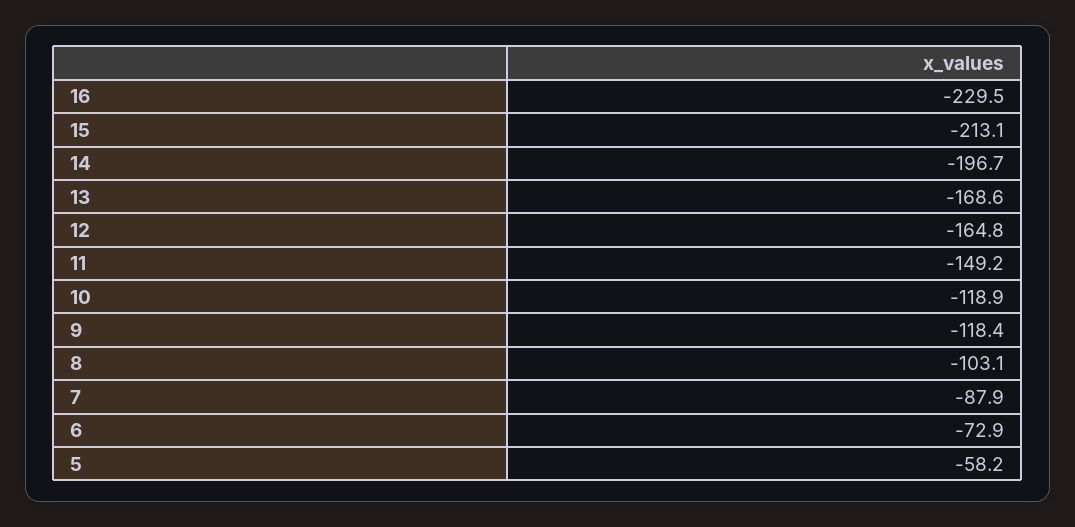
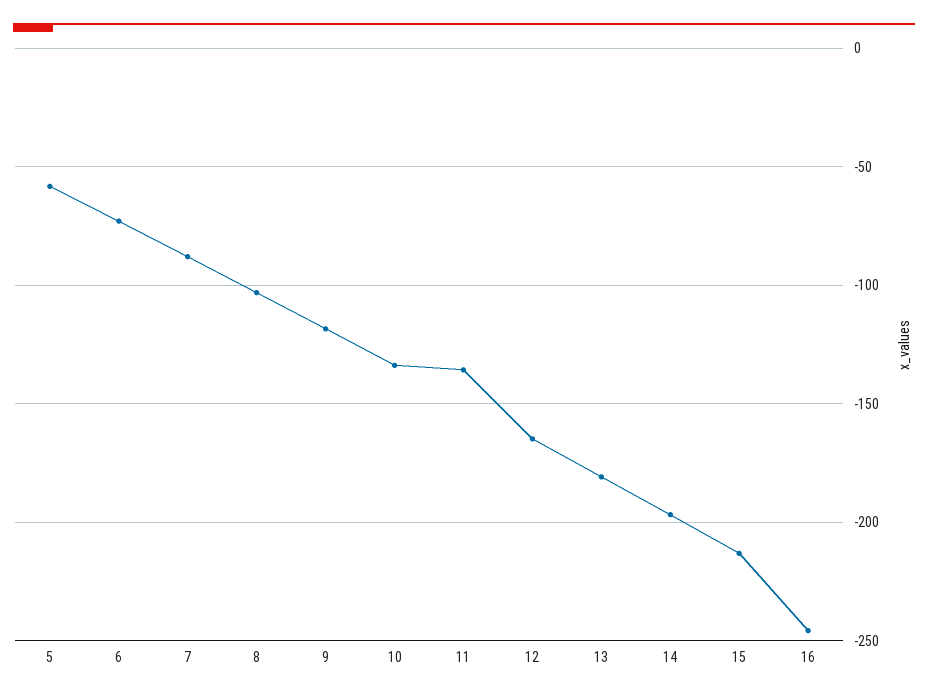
  {
-   "16": -229.5,
+   "16": -245,
    "15": -213.1,
    "14": -196.7,
-   "13": -168.6,
+   "13": -180,
    "12": -164.8,
-   "11": -149.2,
+   "11": -135,
-   "10": -118.9,
+   "10": -135,
    "9": -118.4,
    "8": -103.1,
    "7": -87.9,
    "6": -72.9,
    "5": -58.2
  }

